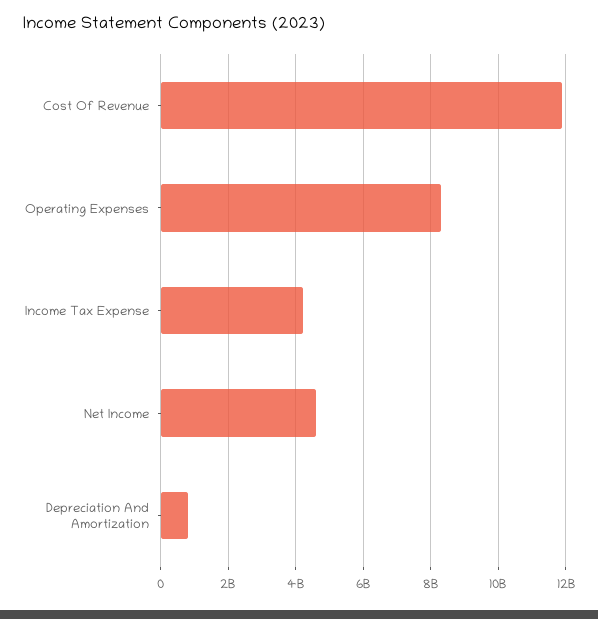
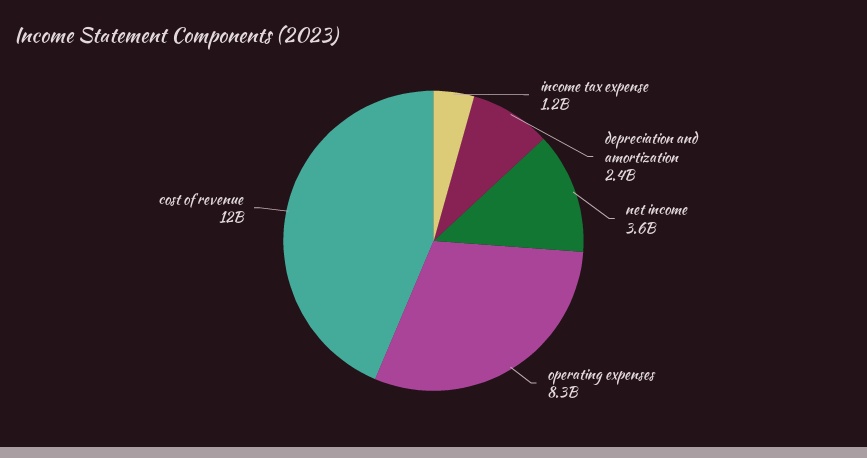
  {
    "Cost Of Revenue": 12000000000,
    "Operating Expenses": 8300000000,
-   "Income Tax Expense": 4200000000,
+   "Income Tax Expense": 1200000000,
-   "Net Income": 4600000000,
+   "Net Income": 3600000000,
-   "Depreciation And Amortization": 800000000
+   "Depreciation And Amortization": 2400000000
  }

